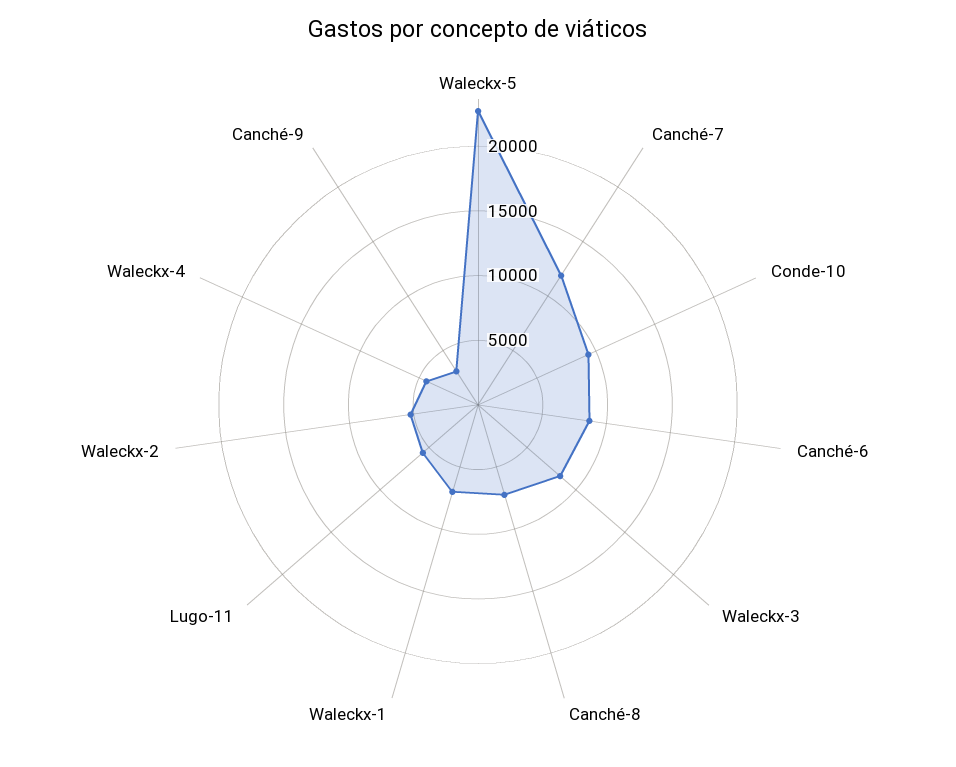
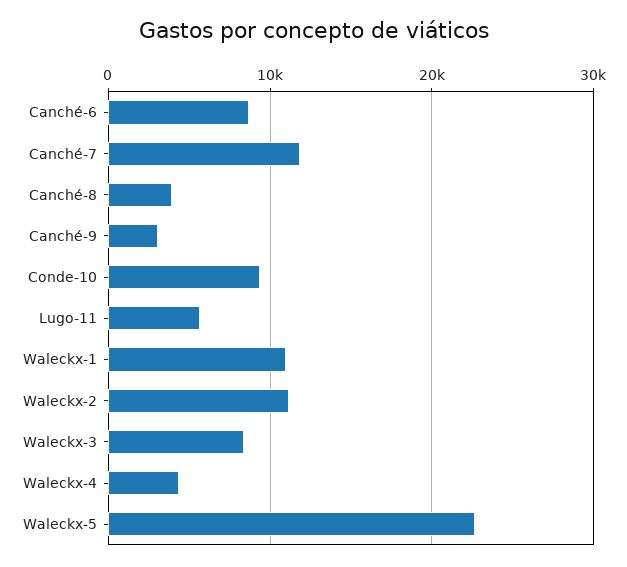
  {
    "Waleckx-5": 23000,
    "Canché-7": 12000,
    "Conde-10": 9000,
    "Canché-6": 9000,
    "Waleckx-3": 8000,
-   "Canché-8": 7000,
+   "Canché-8": 4000,
-   "Waleckx-1": 7000,
+   "Waleckx-1": 11000,
    "Lugo-11": 6000,
-   "Waleckx-2": 5000,
+   "Waleckx-2": 11000,
    "Waleckx-4": 4000,
    "Canché-9": 3000
  }

